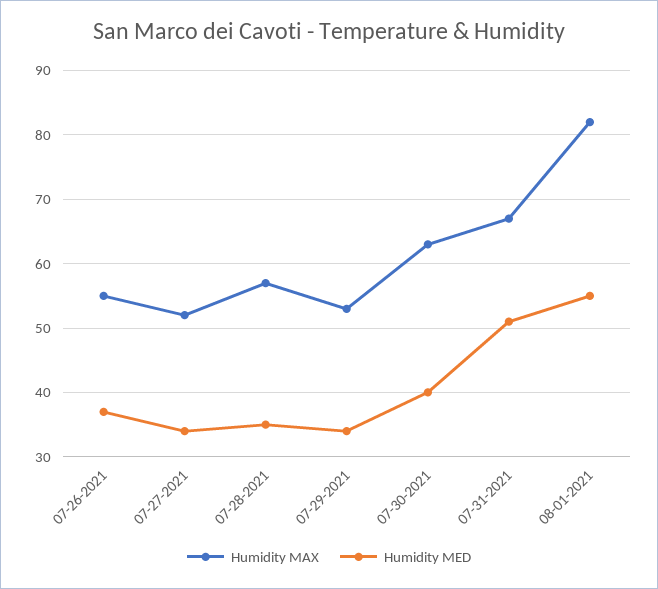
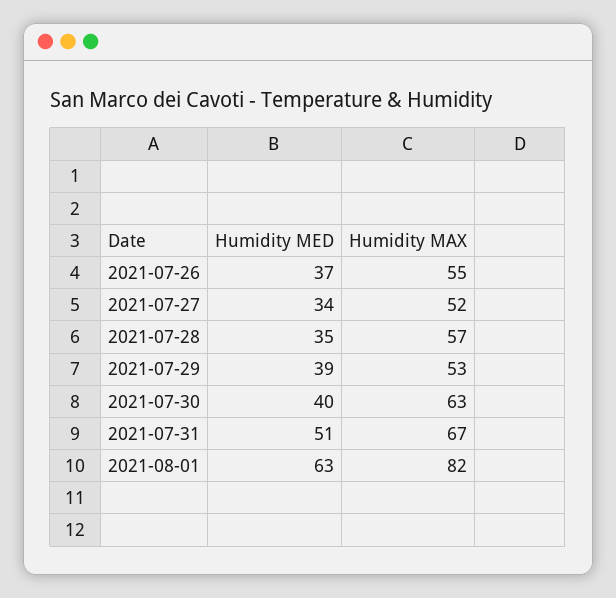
  {
    "Humidity MAX": {
      "07-26-2021": 55,
      "07-27-2021": 52,
      "07-28-2021": 57,
      "07-29-2021": 53,
      "07-30-2021": 63,
      "07-31-2021": 67,
      "08-01-2021": 82
    },
    "Humidity MED": {
      "07-26-2021": 37,
      "07-27-2021": 34,
      "07-28-2021": 35,
-     "07-29-2021": 34,
+     "07-29-2021": 39,
      "07-30-2021": 40,
      "07-31-2021": 51,
-     "08-01-2021": 55
+     "08-01-2021": 63
    }
  }

